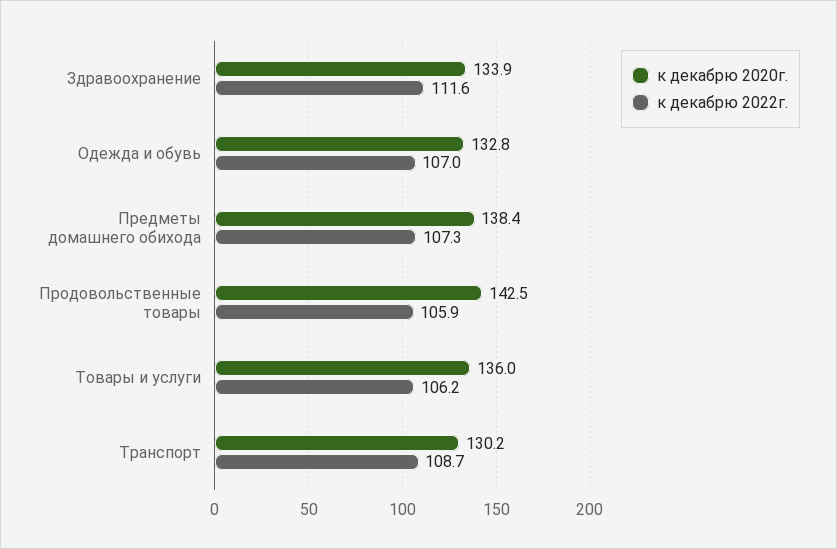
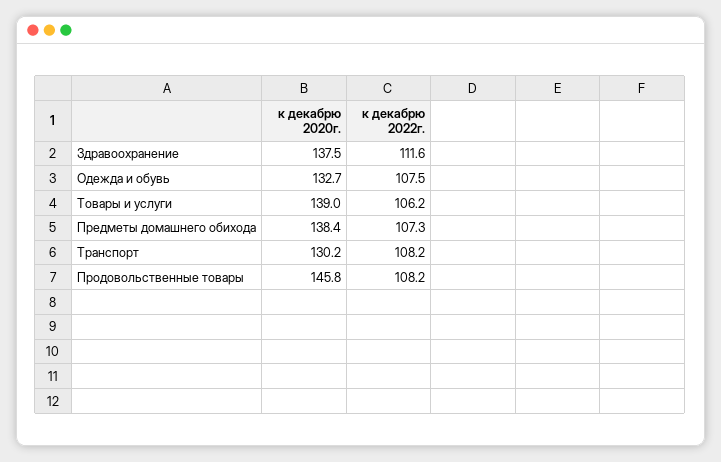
  {
    "к декабрю 2020г.": {
-     "Здравоохранение": 133.9,
+     "Здравоохранение": 137.5,
-     "Одежда и обувь": 132.8,
+     "Одежда и обувь": 132.7,
      "Предметы домашнего обихода": 138.4,
-     "Продовольственные товары": 142.5,
+     "Продовольственные товары": 145.8,
-     "Товары и услуги": 136,
+     "Товары и услуги": 139,
      "Транспорт": 130.2
    },
    "к декабрю 2022г.": {
      "Здравоохранение": 111.6,
-     "Одежда и обувь": 107,
+     "Одежда и обувь": 107.5,
      "Предметы домашнего обихода": 107.3,
-     "Продовольственные товары": 105.9,
+     "Продовольственные товары": 108.2,
      "Товары и услуги": 106.2,
-     "Транспорт": 108.7
+     "Транспорт": 108.2
    }
  }

